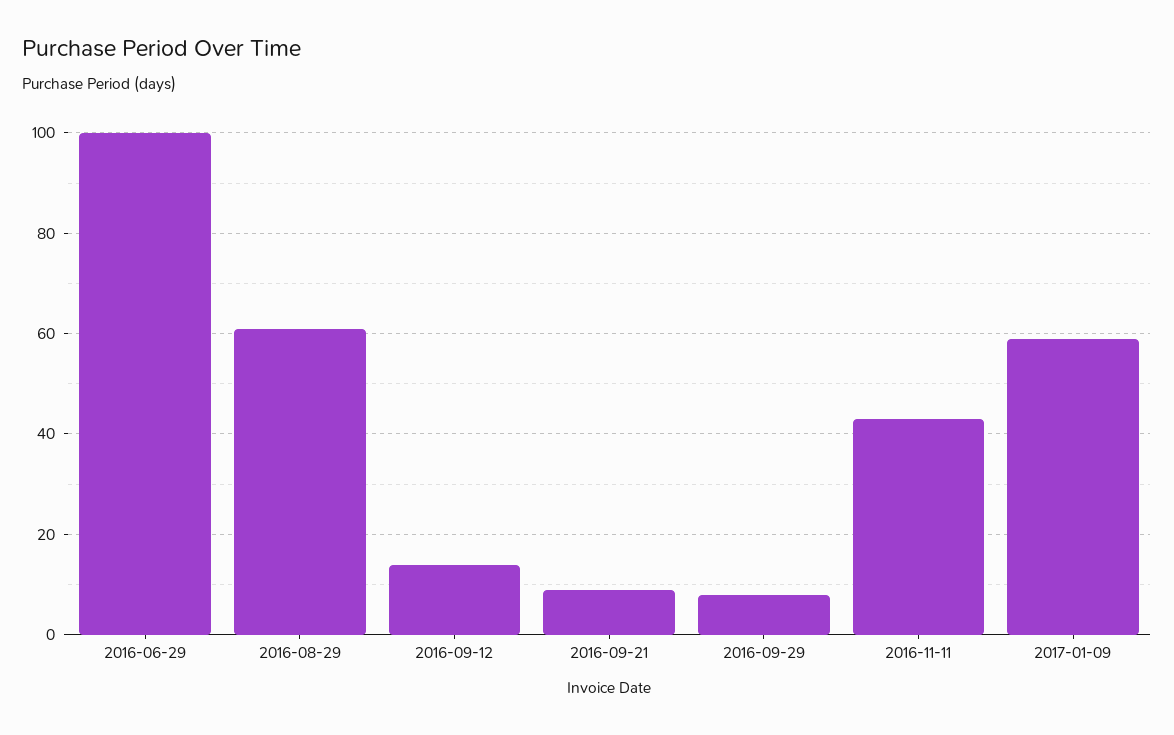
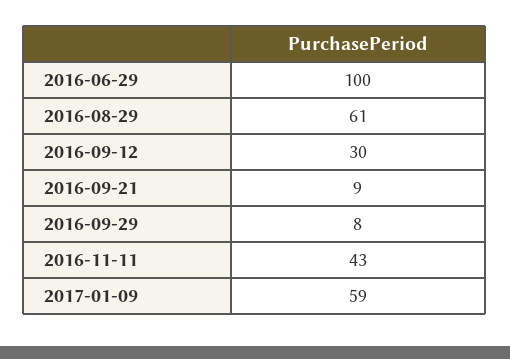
  {
    "2016-06-29": 100,
    "2016-08-29": 61,
-   "2016-09-12": 15,
+   "2016-09-12": 30,
    "2016-09-21": 9,
    "2016-09-29": 8,
    "2016-11-11": 43,
    "2017-01-09": 59
  }

